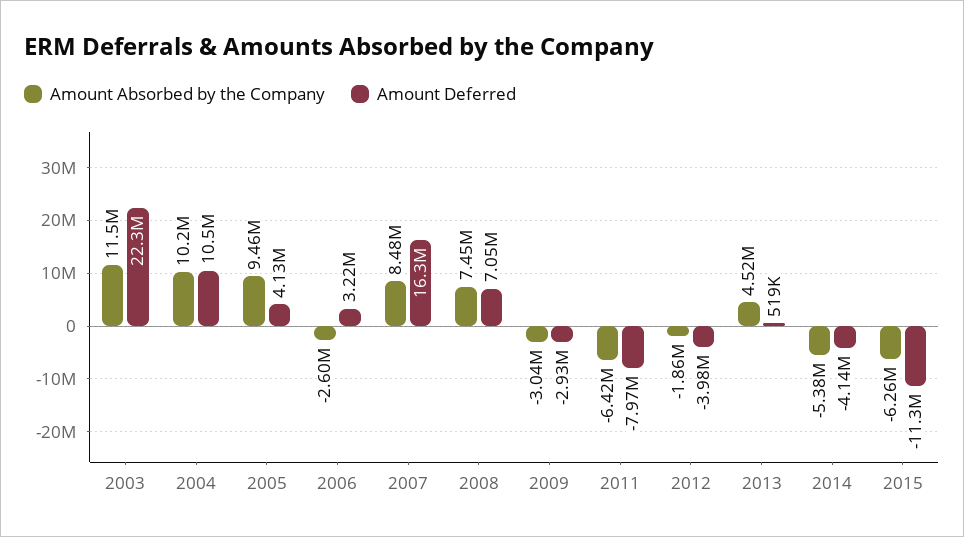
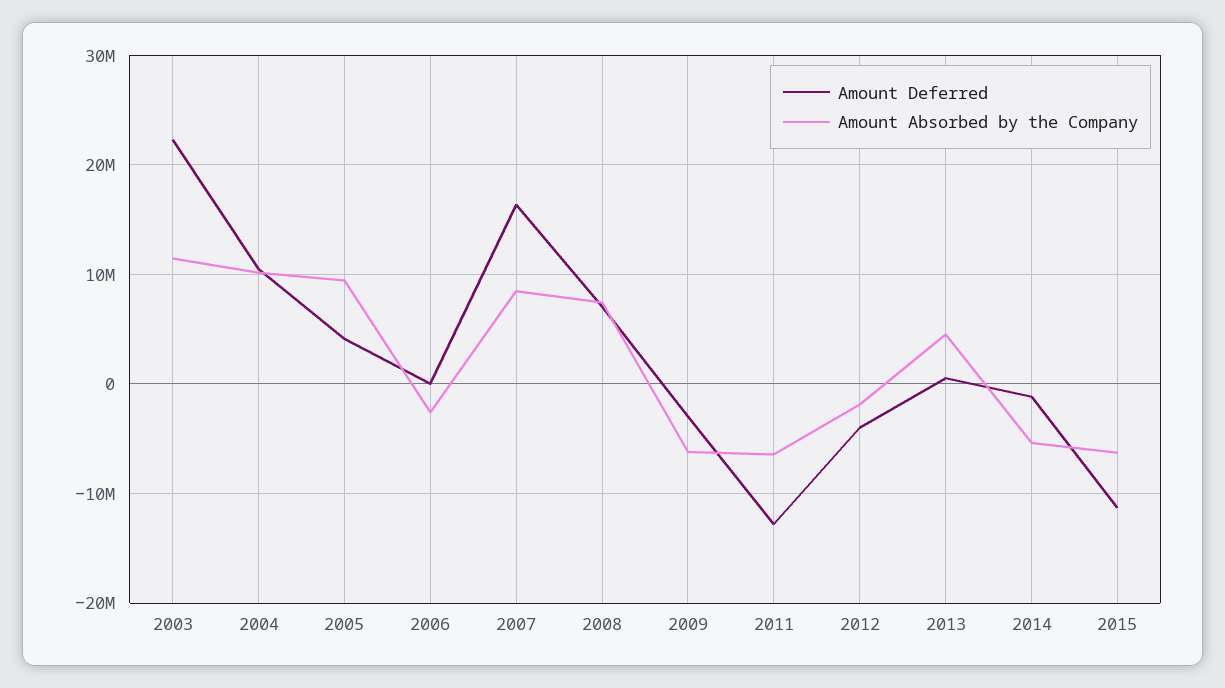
  {
    "Amount Absorbed by the Company": {
      "2003": 11500000,
      "2004": 10200000,
      "2005": 9460000,
      "2006": -2600000,
      "2007": 8480000,
      "2008": 7450000,
-     "2009": -3040000,
+     "2009": -6000000,
      "2011": -6420000,
      "2012": -1860000,
      "2013": 4520000,
      "2014": -5380000,
      "2015": -6260000
    },
    "Amount Deferred": {
      "2003": 22300000,
      "2004": 10500000,
      "2005": 4130000,
-     "2006": 3220000,
+     "2006": 0,
      "2007": 16300000,
      "2008": 7050000,
      "2009": -2930000,
-     "2011": -7970000,
+     "2011": -13000000,
      "2012": -3980000,
      "2013": 519000,
-     "2014": -4140000,
+     "2014": -1000000,
      "2015": -11300000
    }
  }

